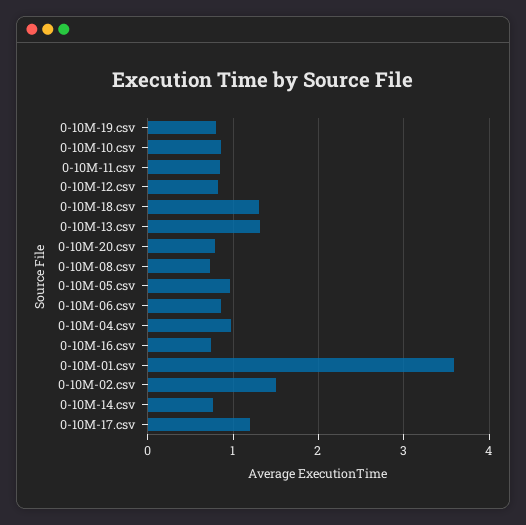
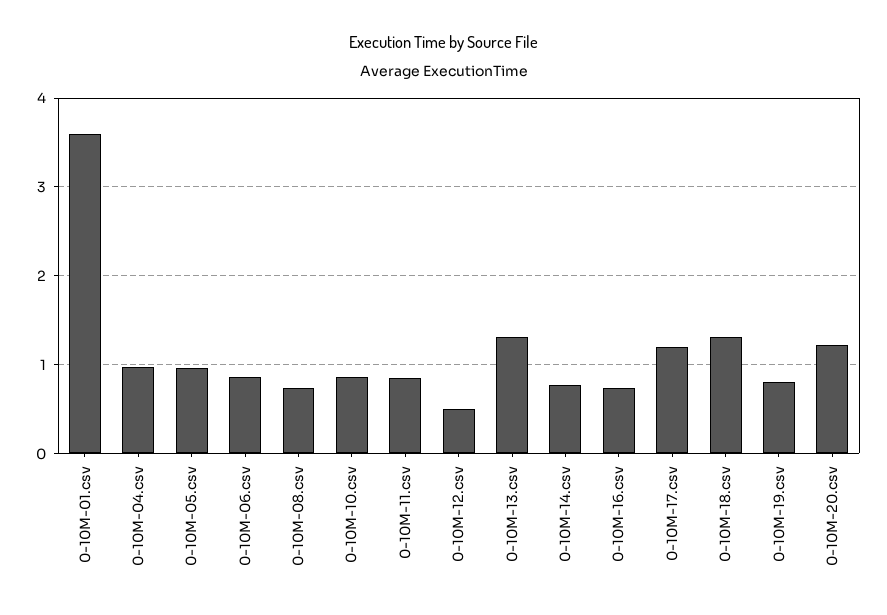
  {
    "0-10M-19.csv": 0.8,
    "0-10M-10.csv": 0.9,
    "0-10M-11.csv": 0.9,
-   "0-10M-12.csv": 0.8,
+   "0-10M-12.csv": 0.5,
    "0-10M-18.csv": 1.3,
    "0-10M-13.csv": 1.3,
-   "0-10M-20.csv": 0.8,
+   "0-10M-20.csv": 1.2,
    "0-10M-08.csv": 0.7,
    "0-10M-05.csv": 1,
    "0-10M-06.csv": 0.9,
    "0-10M-04.csv": 1,
    "0-10M-16.csv": 0.7,
    "0-10M-01.csv": 3.6,
-   "0-10M-02.csv": 1.5,
    "0-10M-14.csv": 0.8,
    "0-10M-17.csv": 1.2
  }

